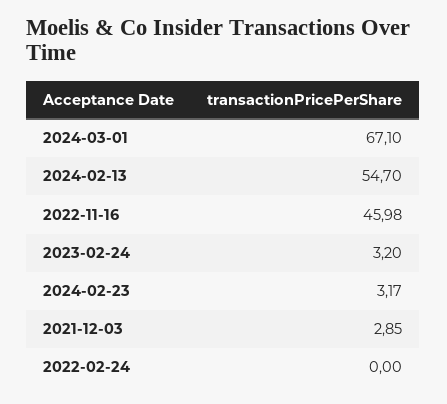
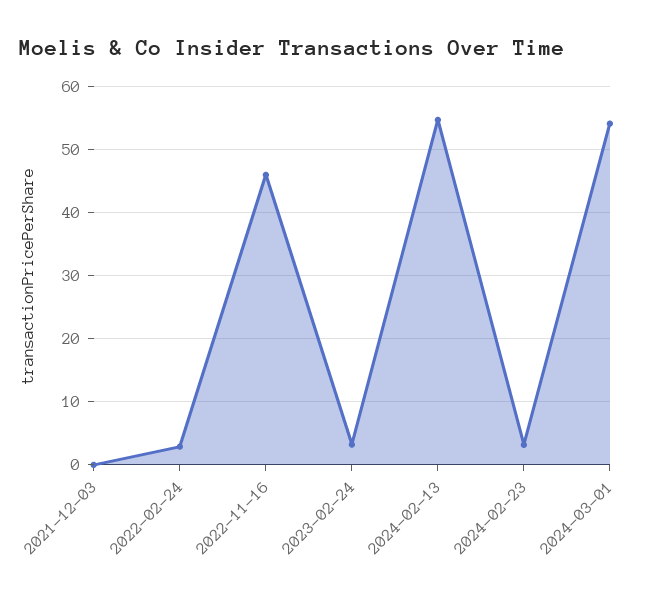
  {
-   "2024-03-01": 67.1,
+   "2024-03-01": 54,
    "2024-02-13": 54.7,
    "2022-11-16": 45.98,
    "2023-02-24": 3.2,
    "2024-02-23": 3.17,
-   "2021-12-03": 2.85,
+   "2021-12-03": 0,
-   "2022-02-24": 0
+   "2022-02-24": 3
  }

